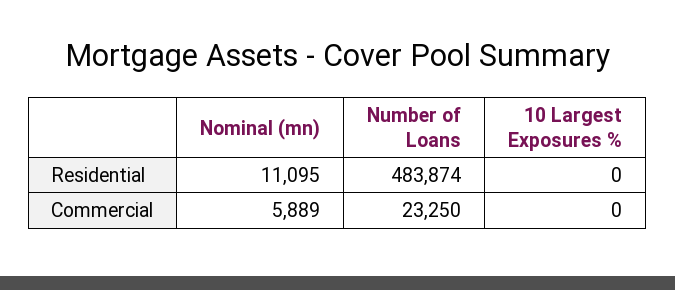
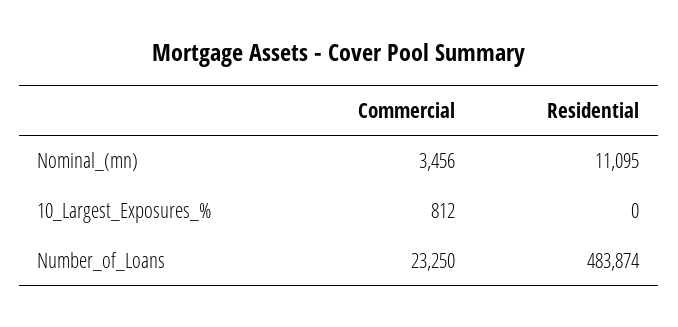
  {
    "Nominal (mn)": {
      "Residential": 11095,
-     "Commercial": 5889
+     "Commercial": 3456
    },
    "Number of Loans": {
      "Residential": 483874,
      "Commercial": 23250
    },
    "10 Largest Exposures %": {
      "Residential": 0,
-     "Commercial": 0
+     "Commercial": 812
    }
  }

